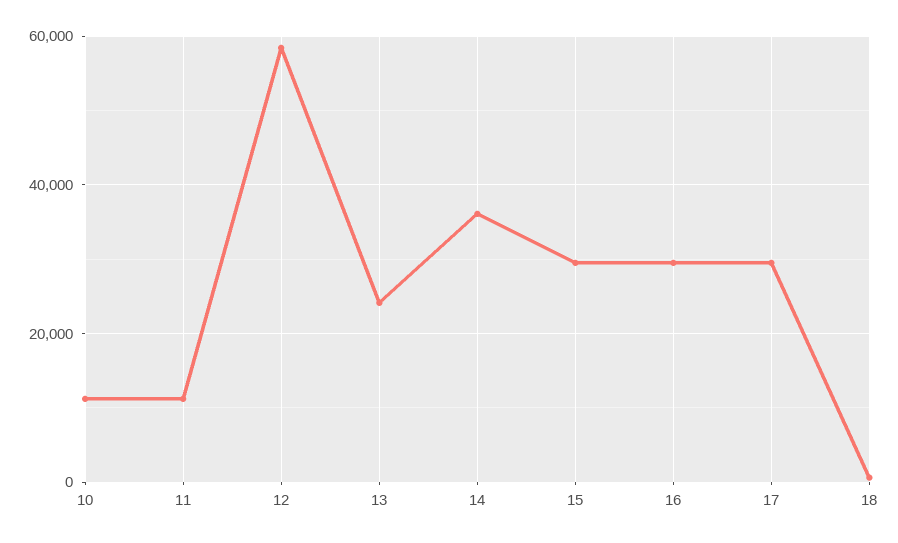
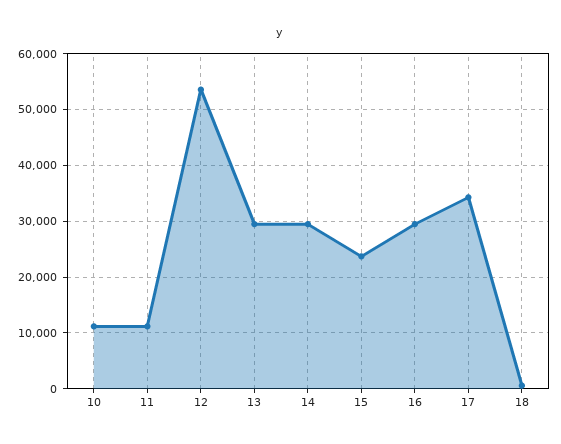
  {
    "10": 12000,
    "11": 12000,
-   "12": 58000,
+   "12": 54000,
-   "13": 24000,
+   "13": 30000,
-   "14": 36000,
+   "14": 30000,
-   "15": 30000,
+   "15": 24000,
    "16": 30000,
-   "17": 30000,
+   "17": 34000,
    "18": 0
  }

